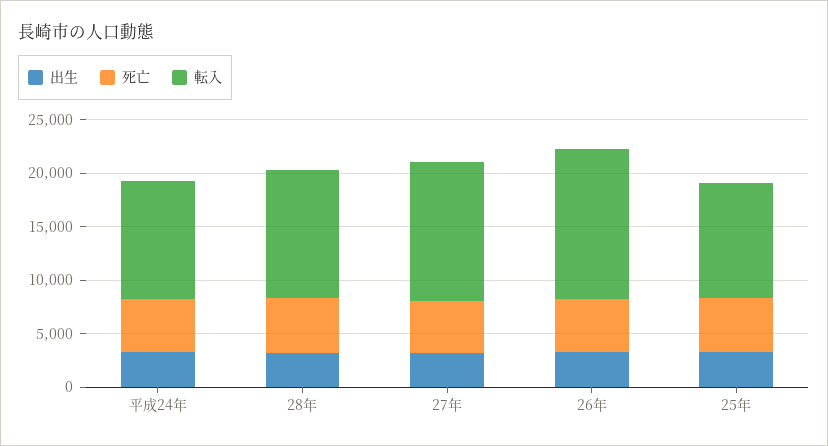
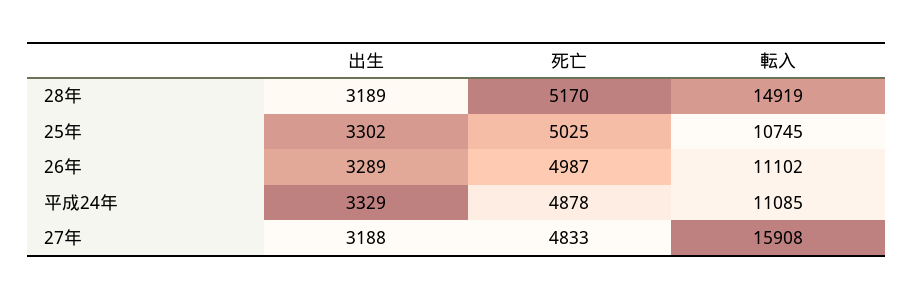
  {
    "出生": {
      "平成24年": 3329,
      "28年": 3189,
      "27年": 3188,
      "26年": 3289,
      "25年": 3302
    },
    "死亡": {
      "平成24年": 4878,
      "28年": 5170,
      "27年": 4833,
      "26年": 4987,
      "25年": 5025
    },
    "転入": {
      "平成24年": 11085,
-     "28年": 12000,
+     "28年": 14919,
-     "27年": 13000,
+     "27年": 15908,
-     "26年": 14000,
+     "26年": 11102,
      "25年": 10745
    }
  }

